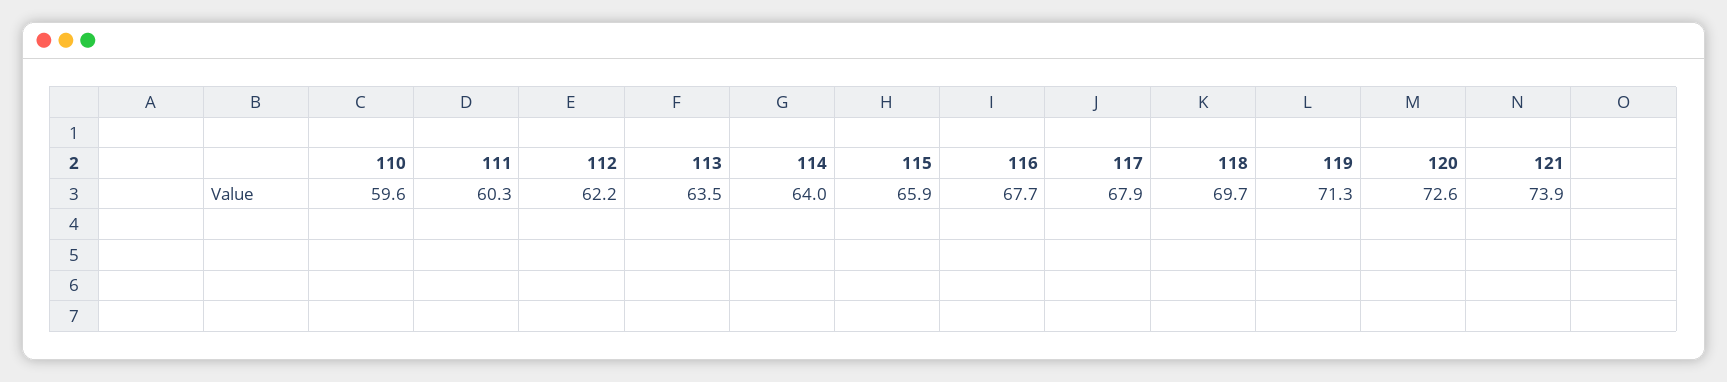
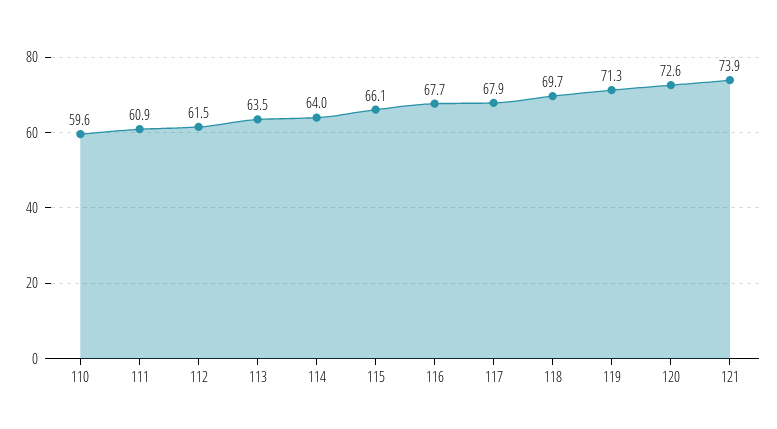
  {
    "110": 59.6,
-   "111": 60.3,
+   "111": 60.9,
-   "112": 62.2,
+   "112": 61.5,
    "113": 63.5,
    "114": 64,
-   "115": 65.9,
+   "115": 66.1,
    "116": 67.7,
    "117": 67.9,
    "118": 69.7,
    "119": 71.3,
    "120": 72.6,
    "121": 73.9
  }

